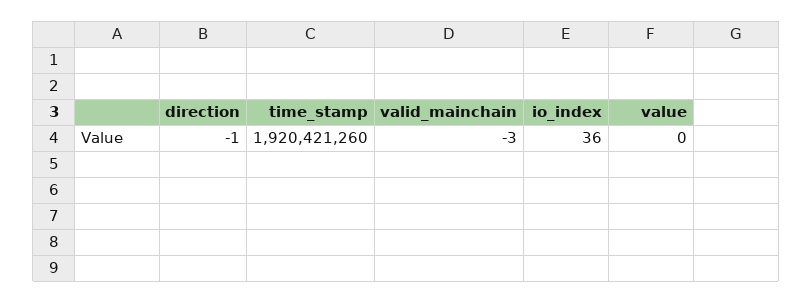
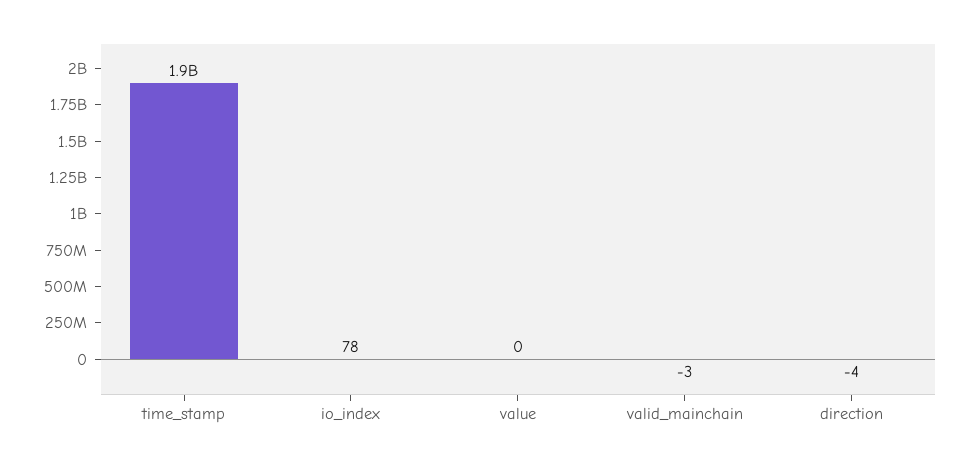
  {
-   "direction": -1,
+   "direction": -4,
    "time_stamp": 1920421260,
    "valid_mainchain": -3,
-   "io_index": 36,
+   "io_index": 78,
    "value": 0
  }

